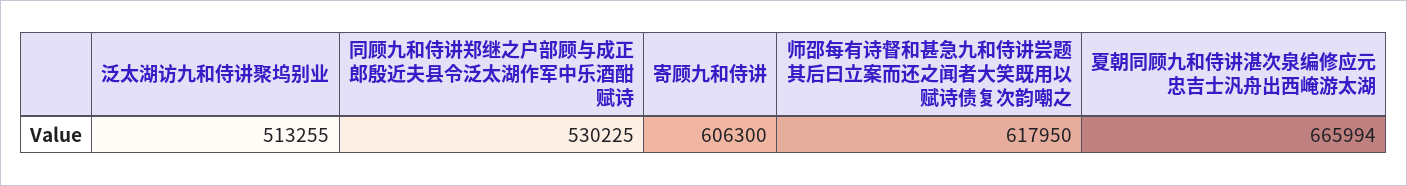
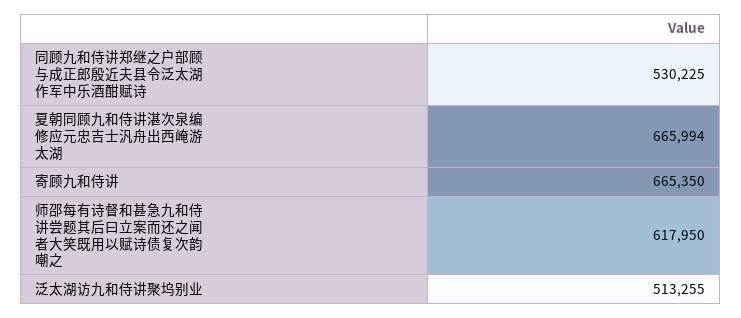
  {
    "泛太湖访九和侍讲聚坞别业": 513255,
    "同顾九和侍讲郑继之户部顾与成正郎殷近夫县令泛太湖作军中乐酒酣赋诗": 530225,
-   "寄顾九和侍讲": 606300,
+   "寄顾九和侍讲": 665350,
    "师邵每有诗督和甚急九和侍讲尝题其后曰立案而还之闻者大笑既用以赋诗债复次韵嘲之": 617950,
    "夏朝同顾九和侍讲湛次泉编修应元忠吉士汎舟出西崦游太湖": 665994
  }

